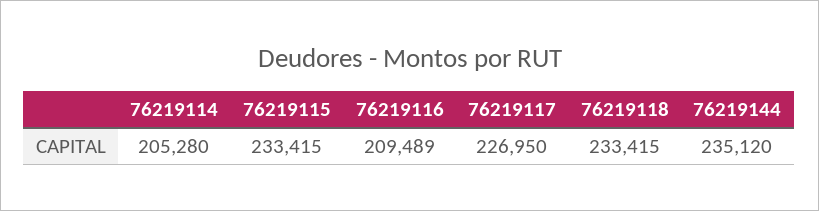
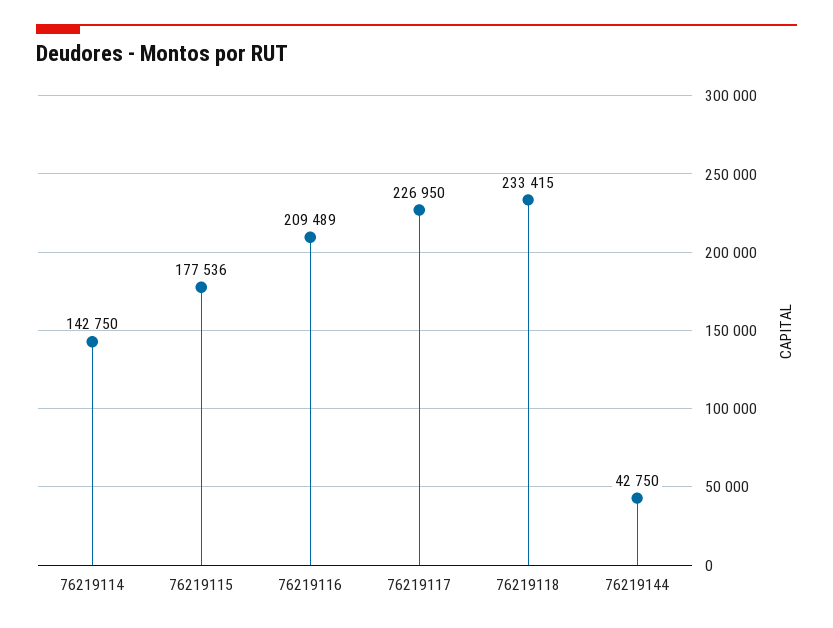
  {
-   "76219114": 205280,
+   "76219114": 142750,
-   "76219115": 233415,
+   "76219115": 177536,
    "76219116": 209489,
    "76219117": 226950,
    "76219118": 233415,
-   "76219144": 235120
+   "76219144": 42750
  }

